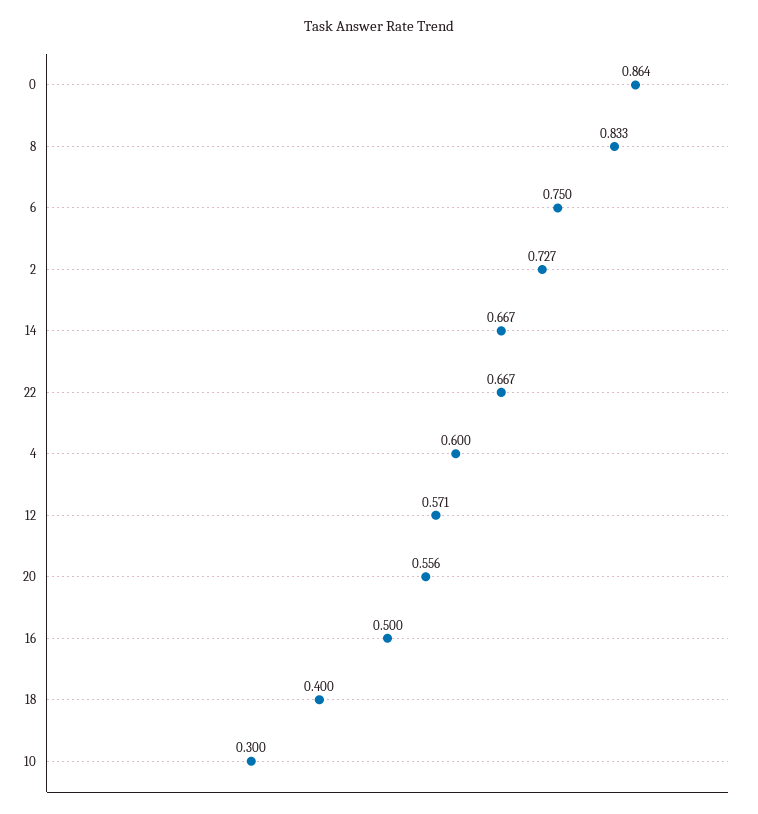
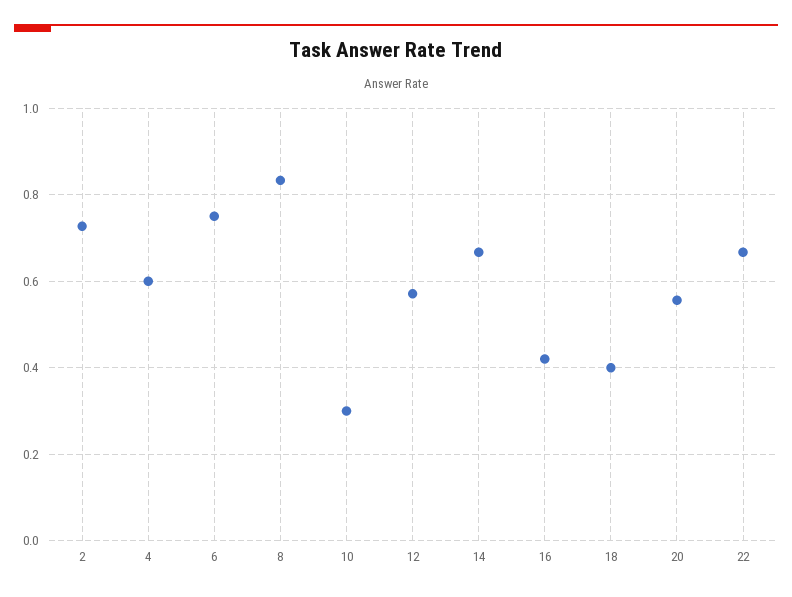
  {
-   "0": 0.864,
    "8": 0.833,
    "6": 0.75,
    "2": 0.727,
    "14": 0.667,
    "22": 0.667,
    "4": 0.6,
    "12": 0.571,
    "20": 0.556,
-   "16": 0.5,
+   "16": 0.42,
    "18": 0.4,
    "10": 0.3
  }

